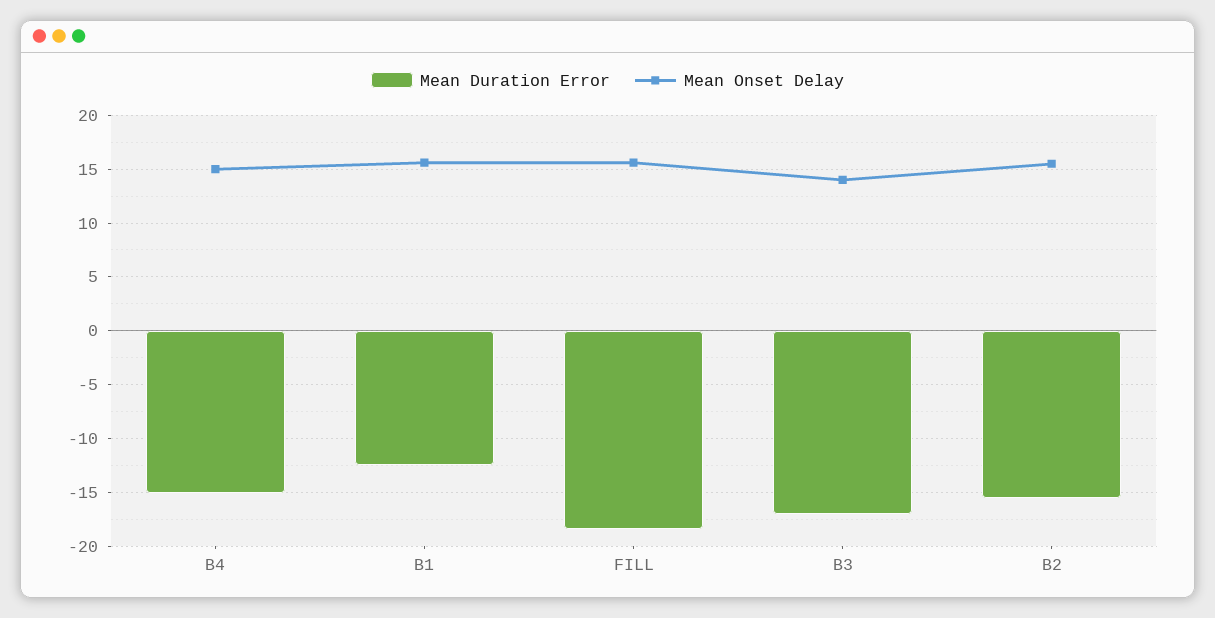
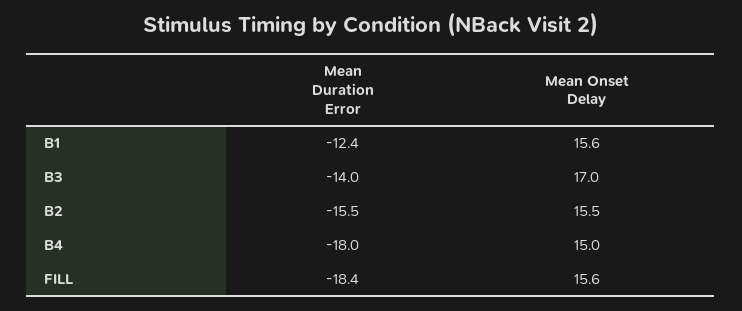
  {
    "Mean Duration Error": {
-     "B4": -15,
+     "B4": -18,
      "B1": -12.4,
      "FILL": -18.4,
-     "B3": -17,
+     "B3": -14,
      "B2": -15.5
    },
    "Mean Onset Delay": {
      "B4": 15,
      "B1": 15.6,
      "FILL": 15.6,
-     "B3": 14,
+     "B3": 17,
      "B2": 15.5
    }
  }

